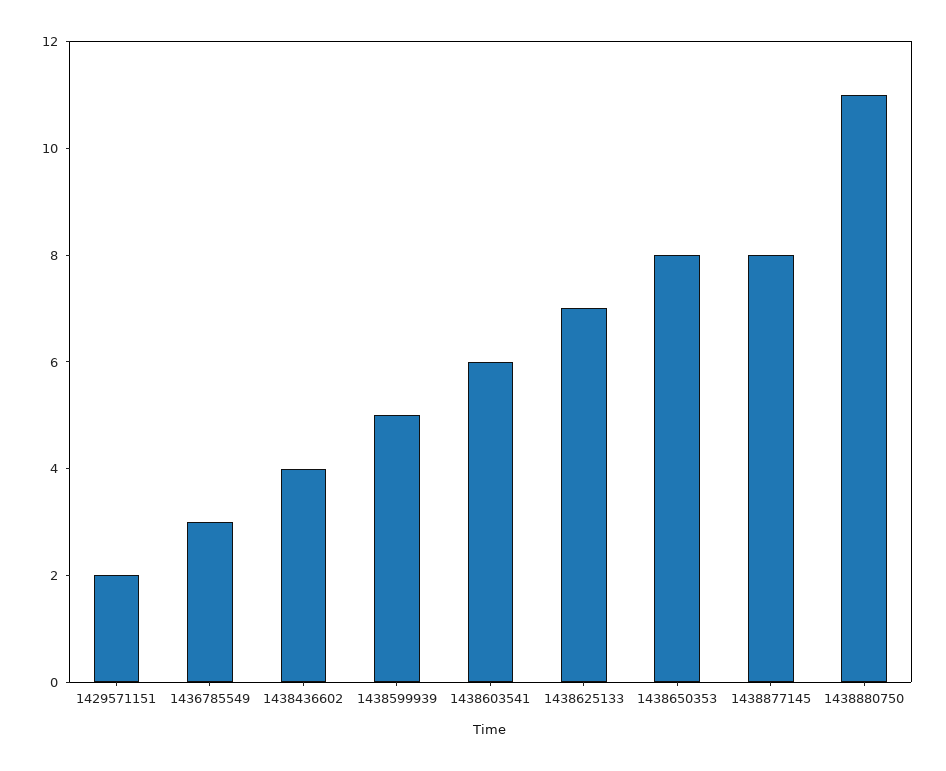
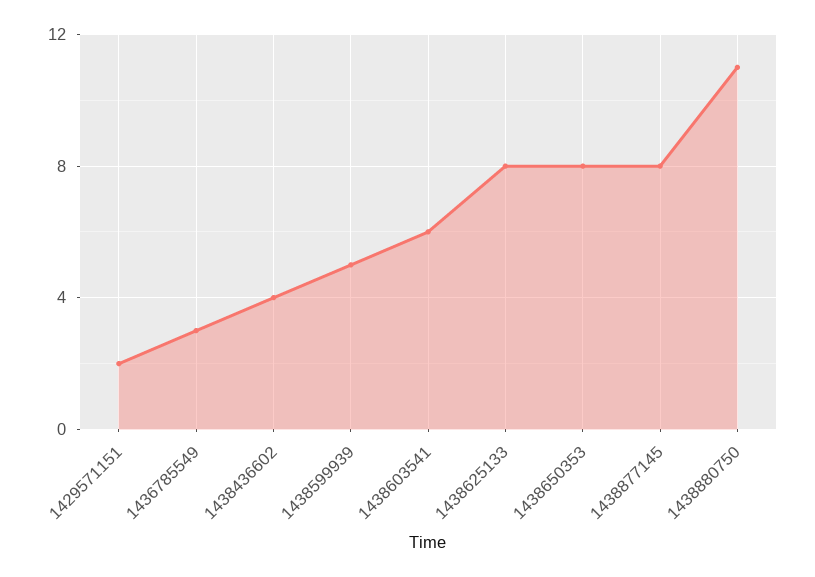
  {
    "1429571151": 2,
    "1436785549": 3,
    "1438436602": 4,
    "1438599939": 5,
    "1438603541": 6,
-   "1438625133": 7,
+   "1438625133": 8,
    "1438650353": 8,
    "1438877145": 8,
    "1438880750": 11
  }

